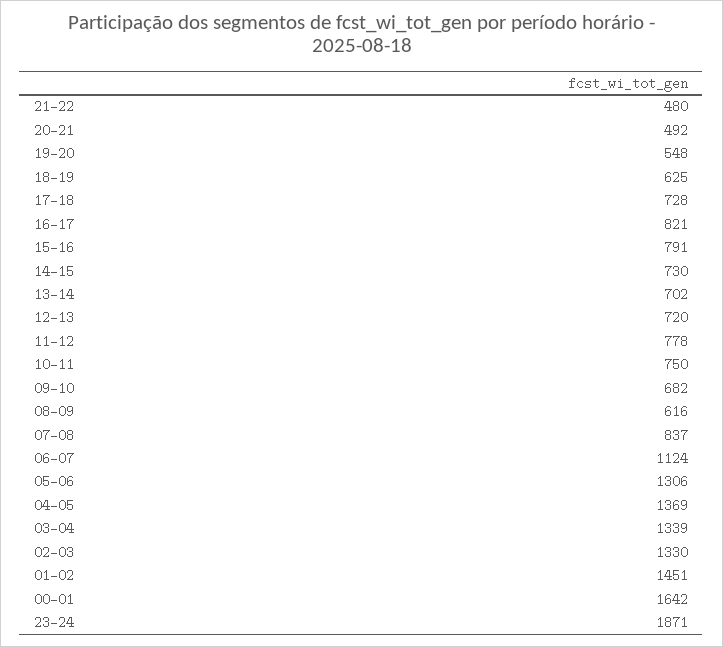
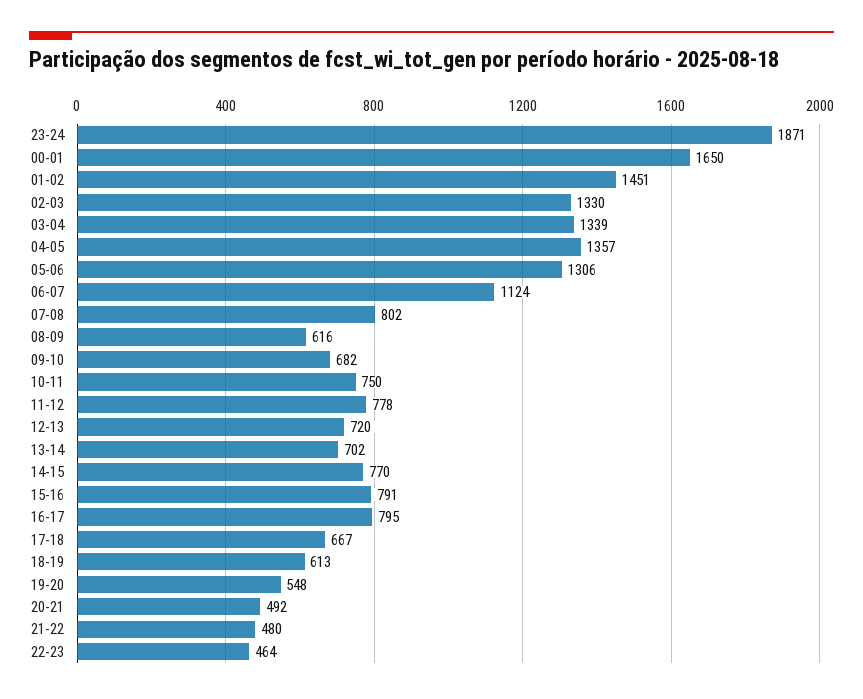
  {
    "21-22": 480,
    "20-21": 492,
    "19-20": 548,
-   "18-19": 625,
+   "18-19": 613,
-   "17-18": 728,
+   "17-18": 667,
-   "16-17": 821,
+   "16-17": 795,
    "15-16": 791,
-   "14-15": 730,
+   "14-15": 770,
    "13-14": 702,
    "12-13": 720,
    "11-12": 778,
    "10-11": 750,
    "09-10": 682,
    "08-09": 616,
-   "07-08": 837,
+   "07-08": 802,
    "06-07": 1124,
    "05-06": 1306,
-   "04-05": 1369,
+   "04-05": 1357,
    "03-04": 1339,
    "02-03": 1330,
    "01-02": 1451,
-   "00-01": 1642,
+   "00-01": 1650,
-   "23-24": 1871
+   "23-24": 1871,
+   "22-23": 464
  }

